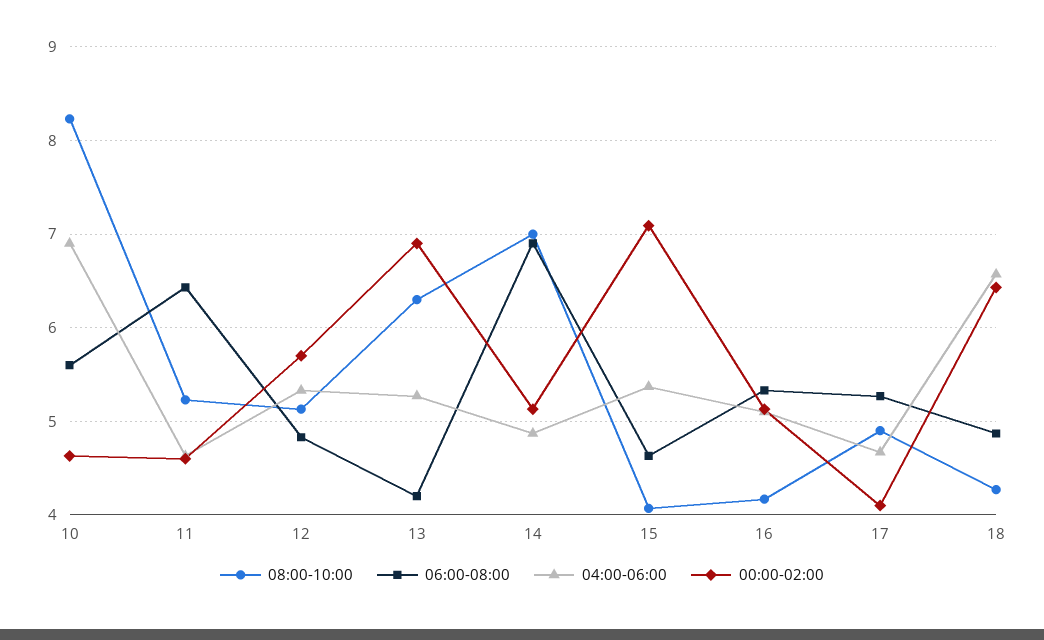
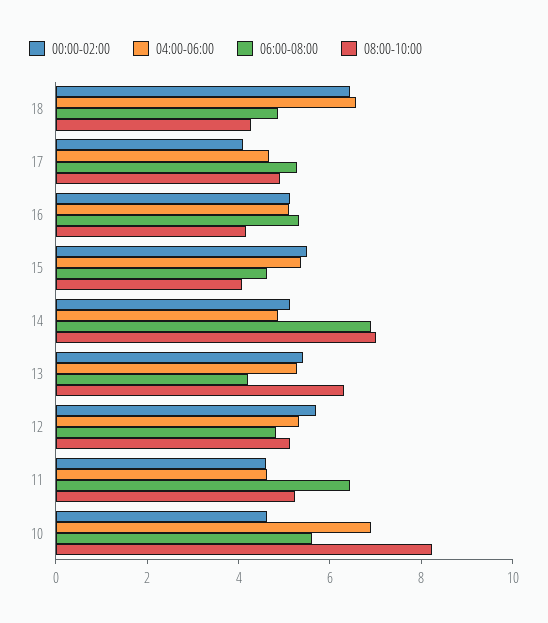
  {
    "08:00-10:00": {
      "10": 8.2,
      "11": 5.2,
      "12": 5.1,
      "13": 6.3,
      "14": 7,
      "15": 4.1,
      "16": 4.2,
      "17": 4.9,
      "18": 4.3
    },
    "06:00-08:00": {
      "10": 5.6,
      "11": 6.4,
      "12": 4.8,
      "13": 4.2,
      "14": 6.9,
      "15": 4.6,
      "16": 5.3,
      "17": 5.3,
      "18": 4.9
    },
    "04:00-06:00": {
      "10": 6.9,
      "11": 4.6,
      "12": 5.3,
      "13": 5.3,
      "14": 4.9,
      "15": 5.4,
      "16": 5.1,
      "17": 4.7,
      "18": 6.6
    },
    "00:00-02:00": {
      "10": 4.6,
      "11": 4.6,
      "12": 5.7,
-     "13": 6.9,
+     "13": 5.5,
      "14": 5.1,
-     "15": 7.1,
+     "15": 5.5,
      "16": 5.1,
      "17": 4.1,
      "18": 6.4
    }
  }

